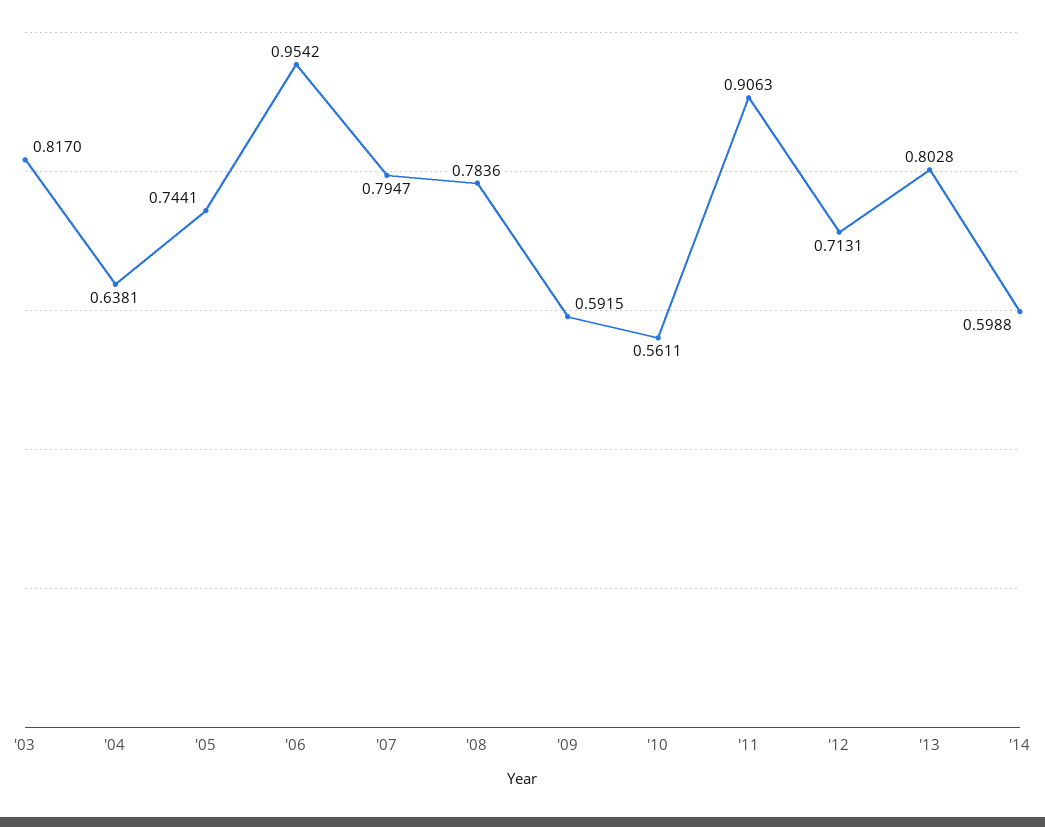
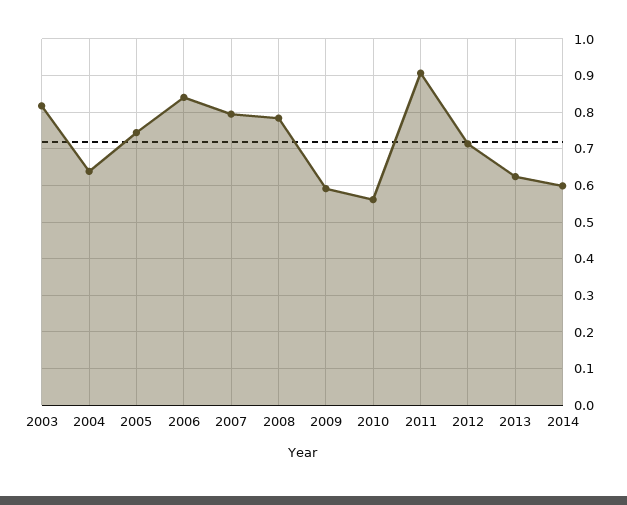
  {
    "'03": 0.817,
    "'04": 0.6381,
    "'05": 0.7441,
-   "'06": 0.9542,
+   "'06": 0.84,
    "'07": 0.7947,
    "'08": 0.7836,
    "'09": 0.5915,
    "'10": 0.5611,
    "'11": 0.9063,
    "'12": 0.7131,
-   "'13": 0.8028,
+   "'13": 0.62,
    "'14": 0.5988
  }

